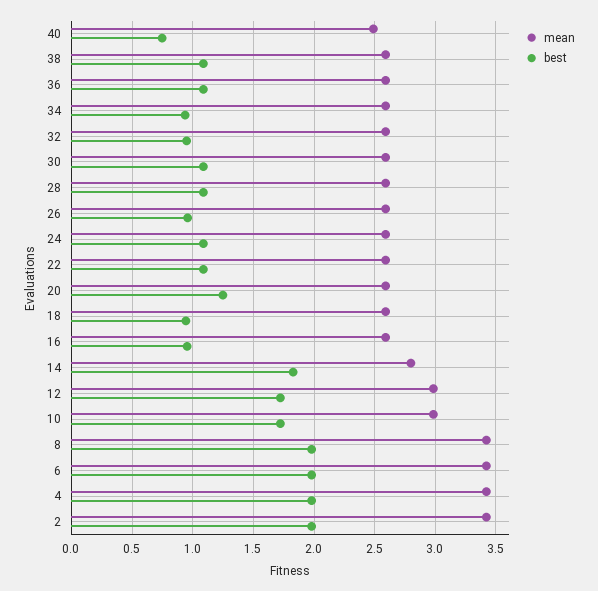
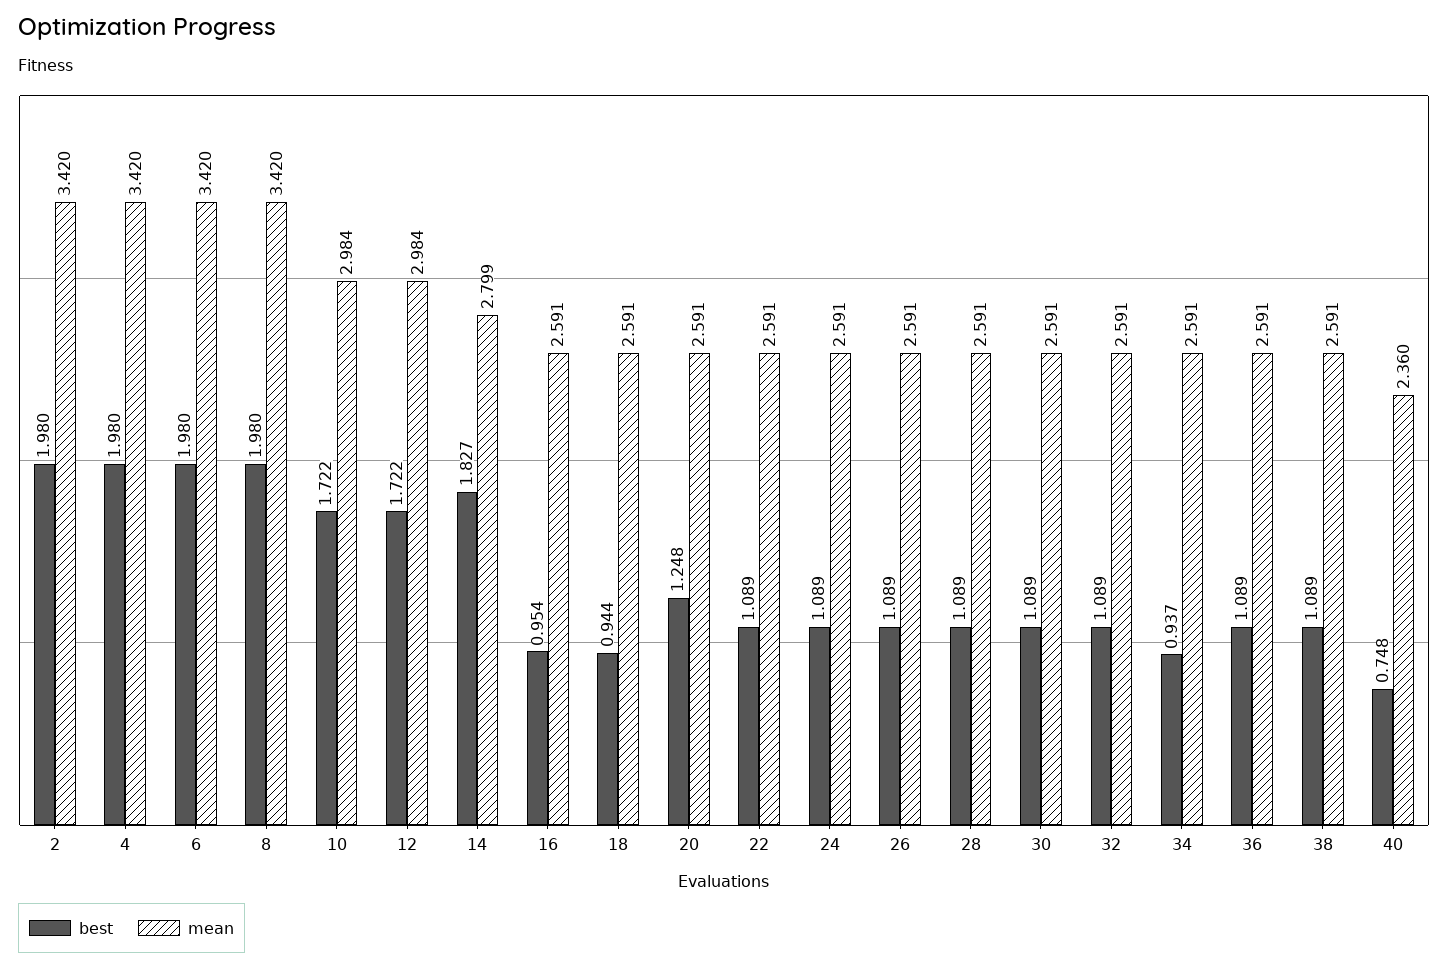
  {
    "mean": {
-     "40": 2.5,
+     "40": 2.36,
      "38": 2.591,
      "36": 2.591,
      "34": 2.591,
      "32": 2.591,
      "30": 2.591,
      "28": 2.591,
      "26": 2.591,
      "24": 2.591,
      "22": 2.591,
      "20": 2.591,
      "18": 2.591,
      "16": 2.591,
      "14": 2.799,
      "12": 2.984,
      "10": 2.984,
      "8": 3.42,
      "6": 3.42,
      "4": 3.42,
      "2": 3.42
    },
    "best": {
      "40": 0.748,
      "38": 1.089,
      "36": 1.089,
      "34": 0.937,
-     "32": 0.95,
+     "32": 1.089,
      "30": 1.089,
      "28": 1.089,
-     "26": 0.95,
+     "26": 1.089,
      "24": 1.089,
      "22": 1.089,
      "20": 1.248,
      "18": 0.944,
      "16": 0.954,
      "14": 1.827,
      "12": 1.722,
      "10": 1.722,
      "8": 1.98,
      "6": 1.98,
      "4": 1.98,
      "2": 1.98
    }
  }

